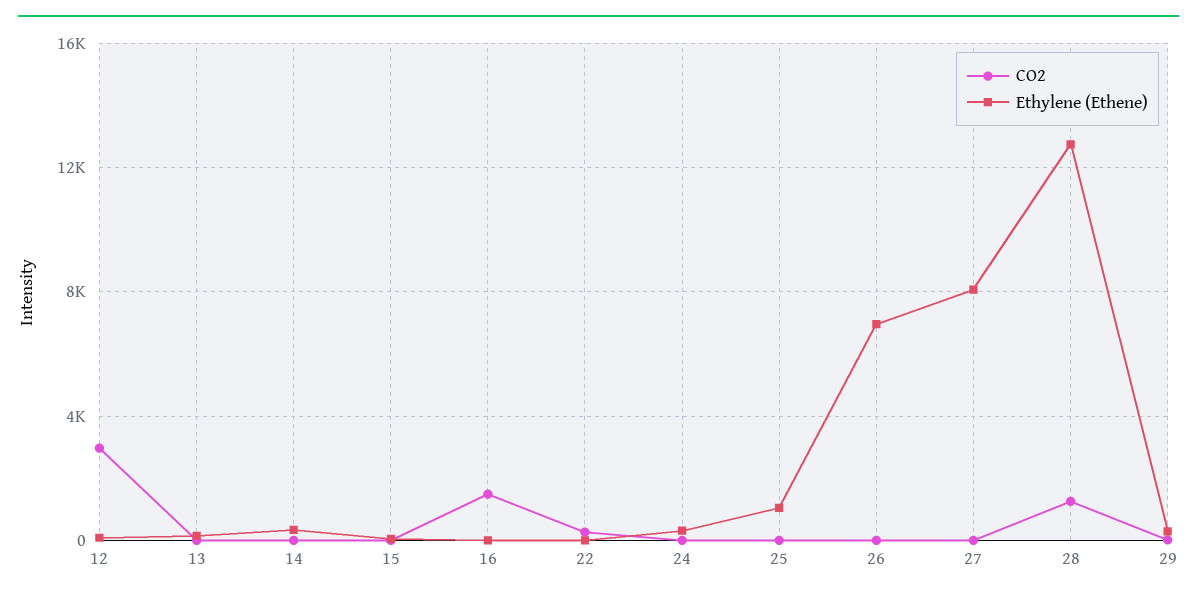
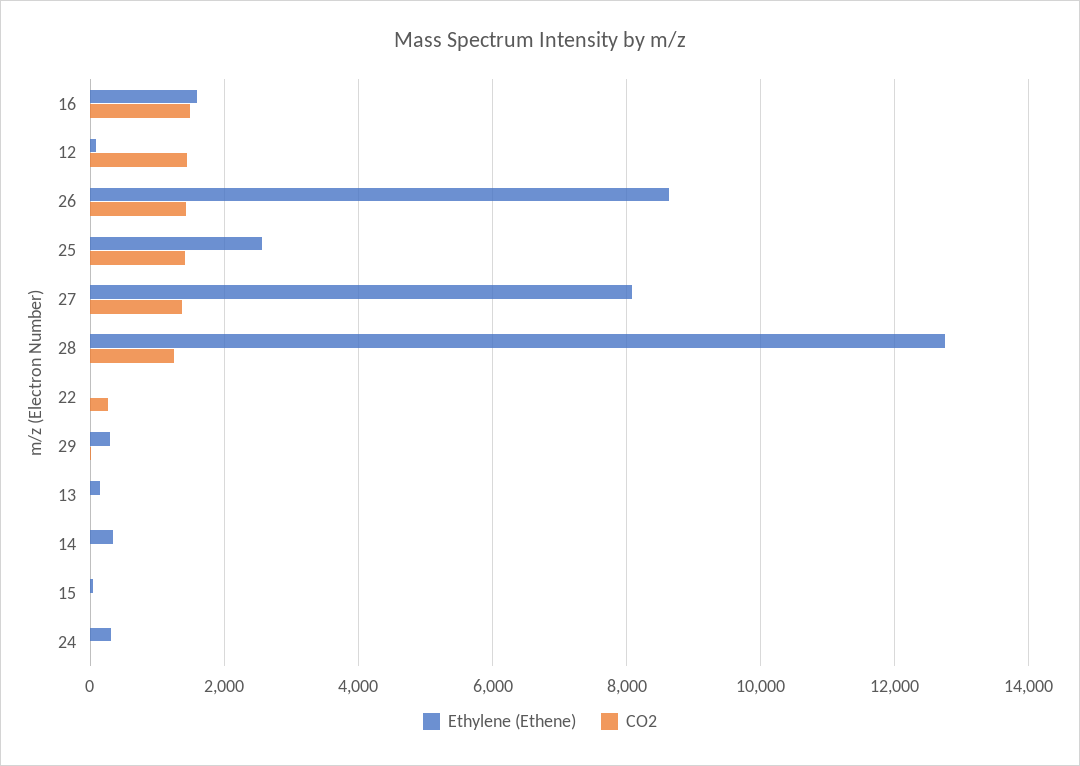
  {
    "CO2": {
-     "12": 3000,
+     "12": 1400,
      "13": 0,
      "14": 0,
      "15": 0,
      "16": 1400,
      "22": 200,
      "24": 0,
-     "25": 0,
+     "25": 1400,
-     "26": 0,
+     "26": 1400,
-     "27": 0,
+     "27": 1400,
      "28": 1200,
      "29": 0
    },
    "Ethylene (Ethene)": {
      "12": 0,
      "13": 200,
      "14": 400,
      "15": 0,
-     "16": 0,
+     "16": 1600,
      "22": 0,
      "24": 400,
-     "25": 1000,
+     "25": 2600,
-     "26": 7000,
+     "26": 8600,
      "27": 8000,
      "28": 12800,
      "29": 200
    }
  }

